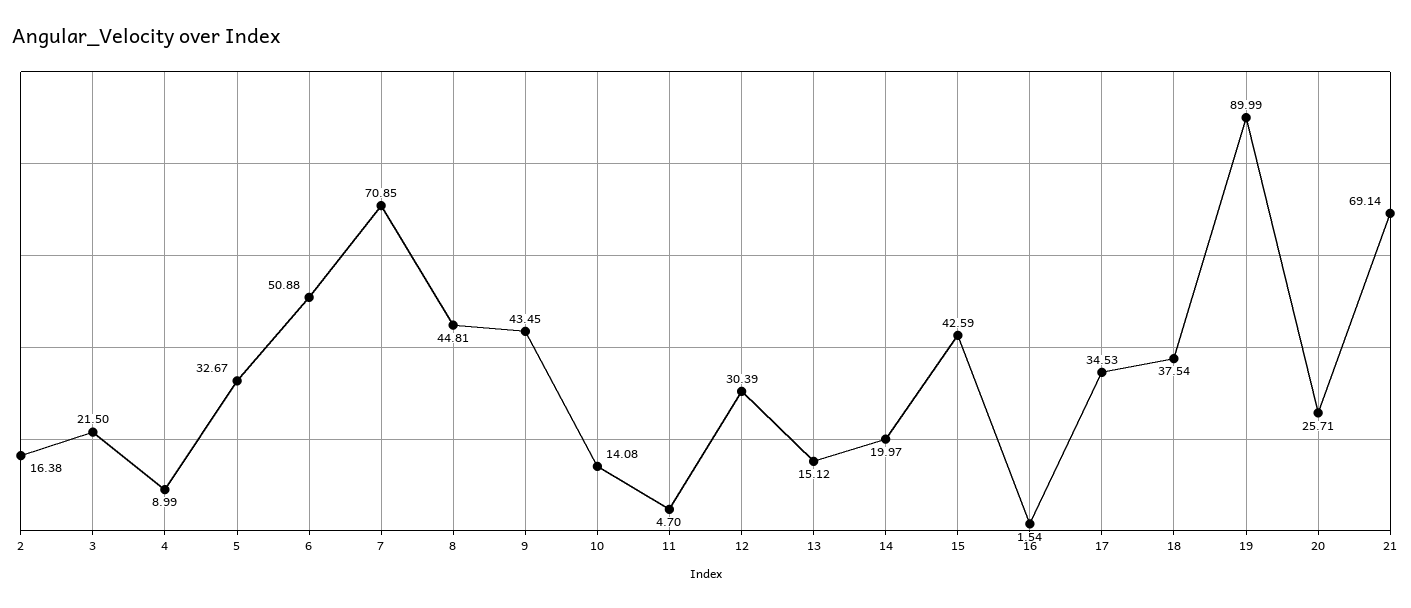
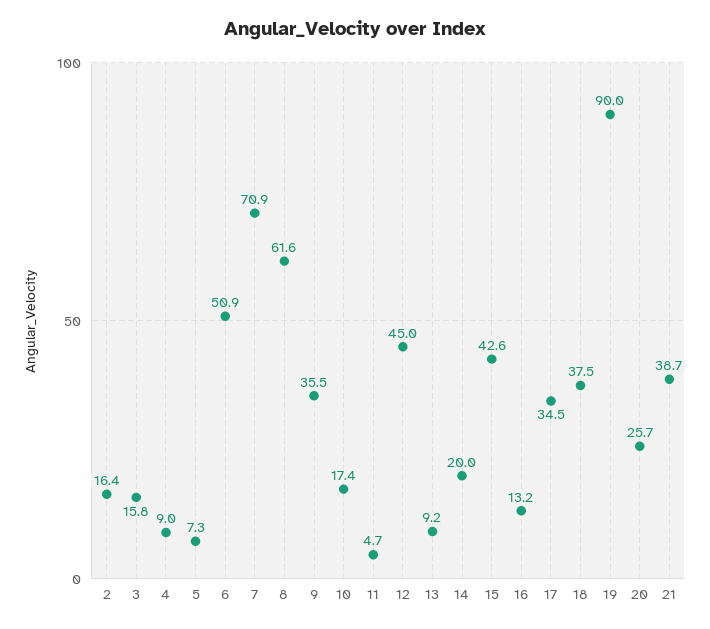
  {
    "2": 16.38,
-   "3": 21.5,
+   "3": 15.8,
    "4": 8.99,
-   "5": 32.67,
+   "5": 7.3,
    "6": 50.88,
    "7": 70.85,
-   "8": 44.81,
+   "8": 61.6,
-   "9": 43.45,
+   "9": 35.5,
-   "10": 14.08,
+   "10": 17.4,
    "11": 4.7,
-   "12": 30.39,
+   "12": 45,
-   "13": 15.12,
+   "13": 9.2,
    "14": 19.97,
    "15": 42.59,
-   "16": 1.54,
+   "16": 13.2,
    "17": 34.53,
    "18": 37.54,
    "19": 89.99,
    "20": 25.71,
-   "21": 69.14
+   "21": 38.7
  }

